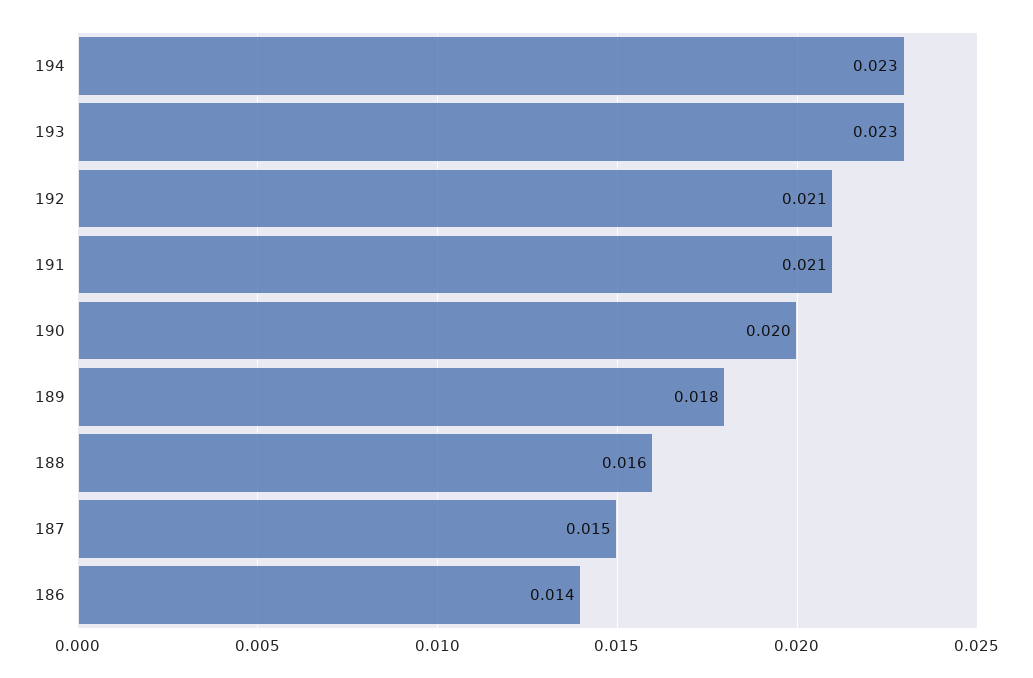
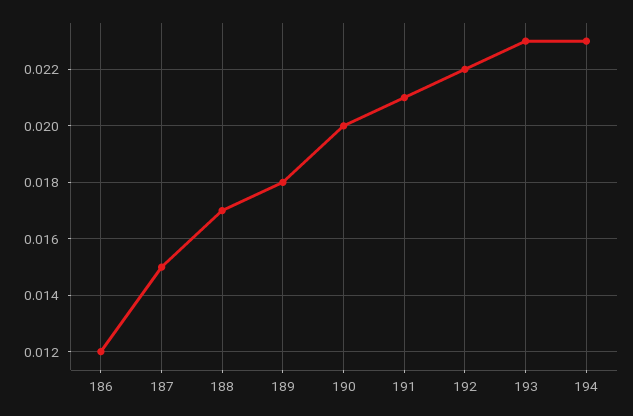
  {
    "194": 0.023,
    "193": 0.023,
-   "192": 0.021,
+   "192": 0.022,
    "191": 0.021,
    "190": 0.02,
    "189": 0.018,
-   "188": 0.016,
+   "188": 0.017,
    "187": 0.015,
-   "186": 0.014
+   "186": 0.012
  }

